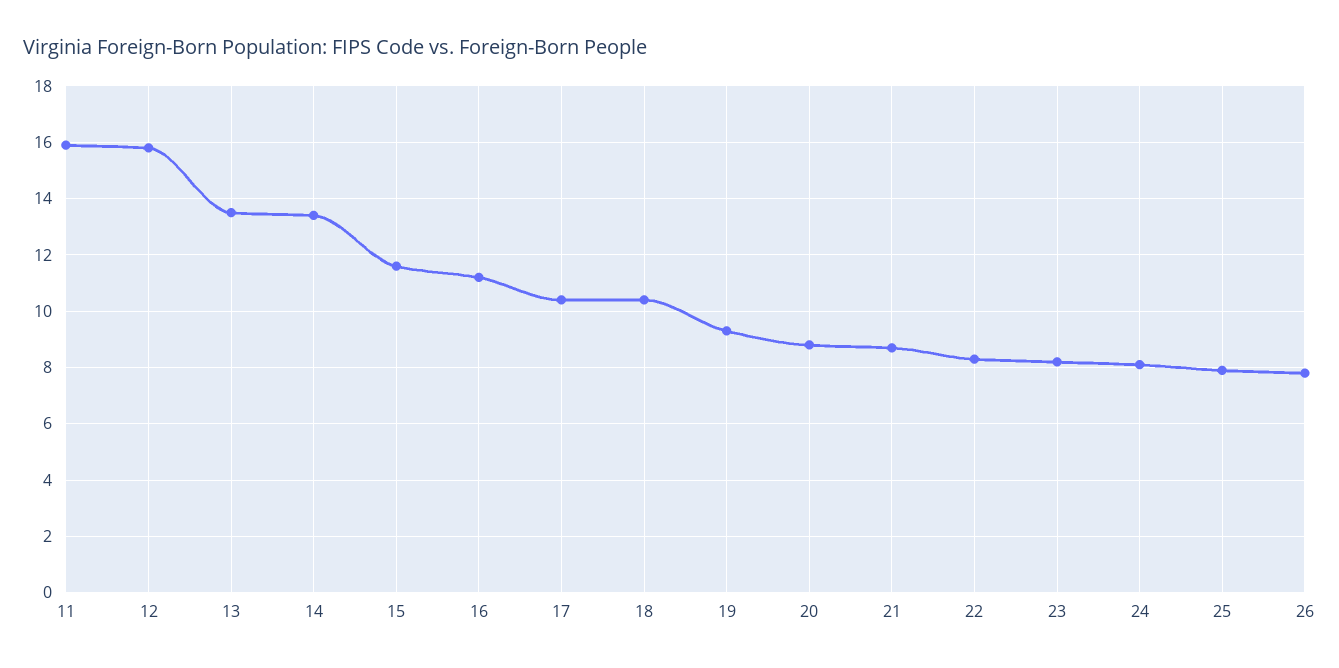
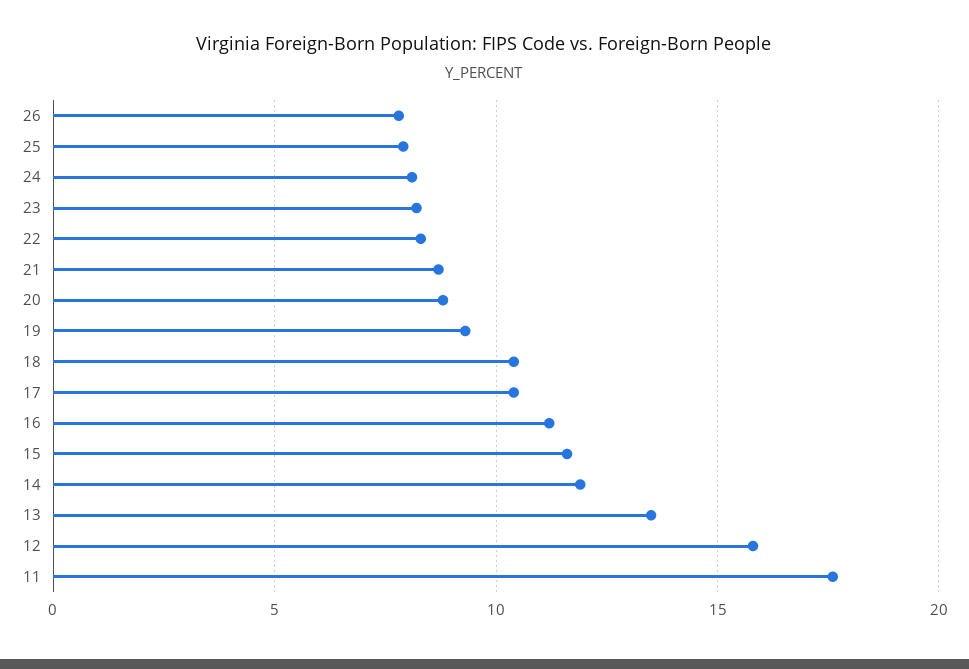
  {
-   "11": 16,
+   "11": 17.5,
    "12": 16,
    "13": 13.5,
-   "14": 13.5,
+   "14": 12,
    "15": 11.5,
    "16": 11,
    "17": 10.5,
    "18": 10.5,
    "19": 9.5,
    "20": 9,
    "21": 8.5,
    "22": 8.5,
    "23": 8,
    "24": 8,
    "25": 8,
    "26": 8
  }

